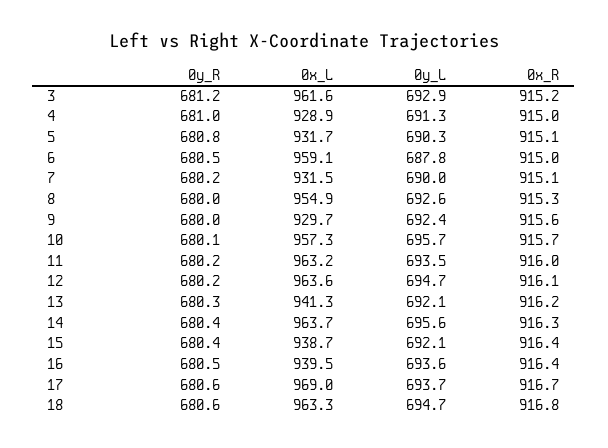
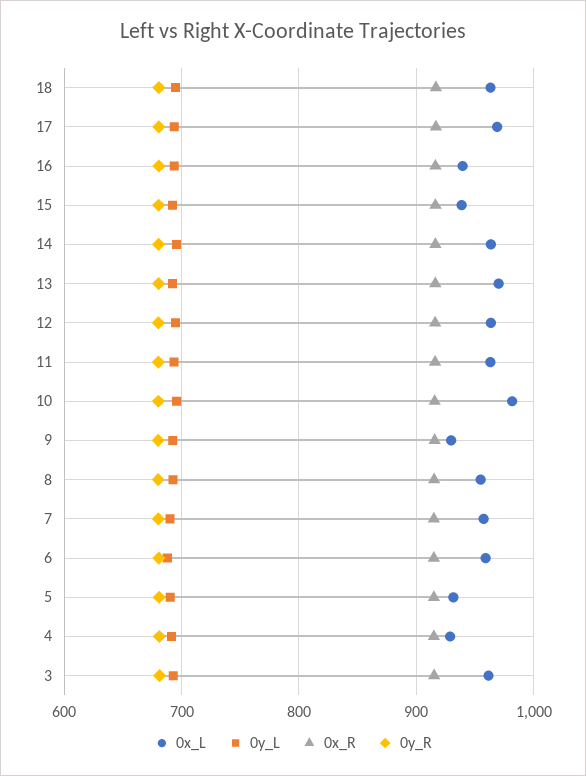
  {
    "0y_R": {
      "3": 681.2,
      "4": 681,
      "5": 680.8,
      "6": 680.5,
      "7": 680.2,
      "8": 680,
      "9": 680,
      "10": 680.1,
      "11": 680.2,
      "12": 680.2,
      "13": 680.3,
      "14": 680.4,
      "15": 680.4,
      "16": 680.5,
      "17": 680.6,
      "18": 680.6
    },
    "0x_L": {
      "3": 961.6,
      "4": 928.9,
      "5": 931.7,
      "6": 959.1,
-     "7": 931.5,
+     "7": 960,
      "8": 954.9,
      "9": 929.7,
-     "10": 957.3,
+     "10": 980,
      "11": 963.2,
      "12": 963.6,
-     "13": 941.3,
+     "13": 970,
      "14": 963.7,
      "15": 938.7,
      "16": 939.5,
      "17": 969,
      "18": 963.3
    },
    "0y_L": {
      "3": 692.9,
      "4": 691.3,
      "5": 690.3,
      "6": 687.8,
      "7": 690,
      "8": 692.6,
      "9": 692.4,
      "10": 695.7,
      "11": 693.5,
      "12": 694.7,
      "13": 692.1,
      "14": 695.6,
      "15": 692.1,
      "16": 693.6,
      "17": 693.7,
      "18": 694.7
    },
    "0x_R": {
      "3": 915.2,
      "4": 915,
      "5": 915.1,
      "6": 915,
      "7": 915.1,
      "8": 915.3,
      "9": 915.6,
      "10": 915.7,
      "11": 916,
      "12": 916.1,
      "13": 916.2,
      "14": 916.3,
      "15": 916.4,
      "16": 916.4,
      "17": 916.7,
      "18": 916.8
    }
  }

